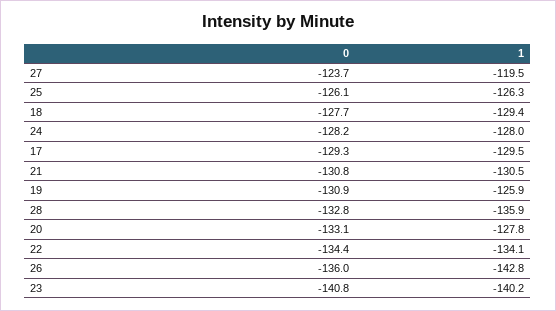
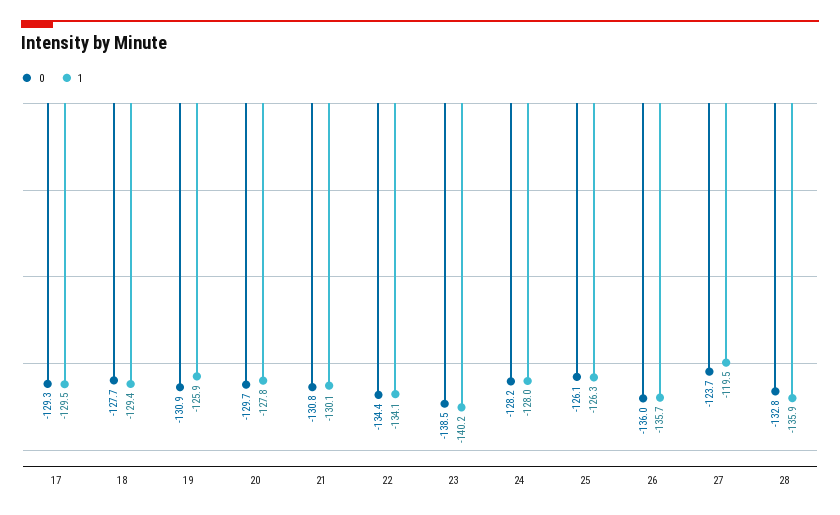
  {
    "0": {
      "27": -123.7,
      "25": -126.1,
      "18": -127.7,
      "24": -128.2,
      "17": -129.3,
      "21": -130.8,
      "19": -130.9,
      "28": -132.8,
-     "20": -133.1,
+     "20": -129.7,
      "22": -134.4,
      "26": -136,
-     "23": -140.8
+     "23": -138.5
    },
    "1": {
      "27": -119.5,
      "25": -126.3,
      "18": -129.4,
      "24": -128,
      "17": -129.5,
-     "21": -130.5,
+     "21": -130.1,
      "19": -125.9,
      "28": -135.9,
      "20": -127.8,
      "22": -134.1,
-     "26": -142.8,
+     "26": -135.7,
      "23": -140.2
    }
  }

